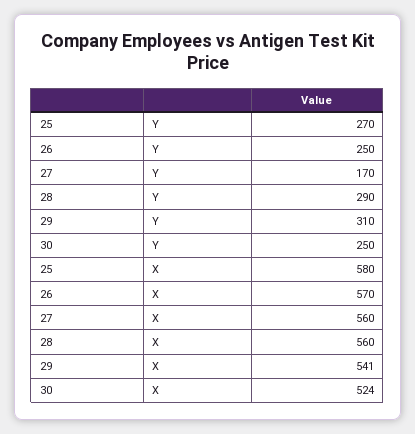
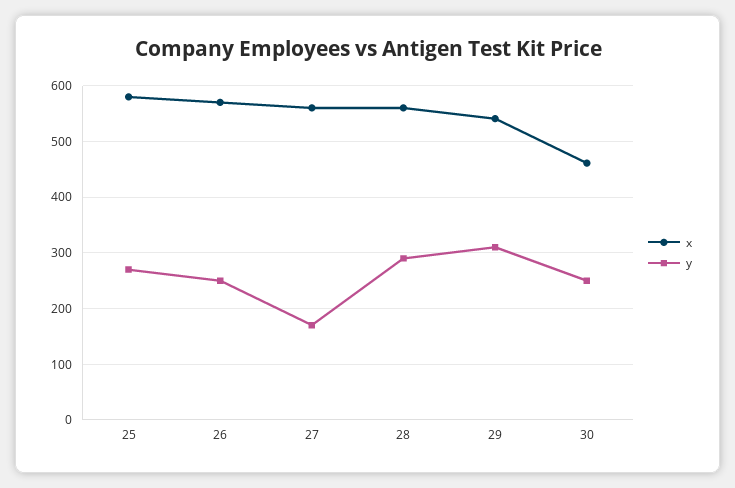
  {
    "Y": {
      "25": 270,
      "26": 250,
      "27": 170,
      "28": 290,
      "29": 310,
      "30": 250
    },
    "X": {
      "25": 580,
      "26": 570,
      "27": 560,
      "28": 560,
      "29": 541,
-     "30": 524
+     "30": 460
    }
  }

